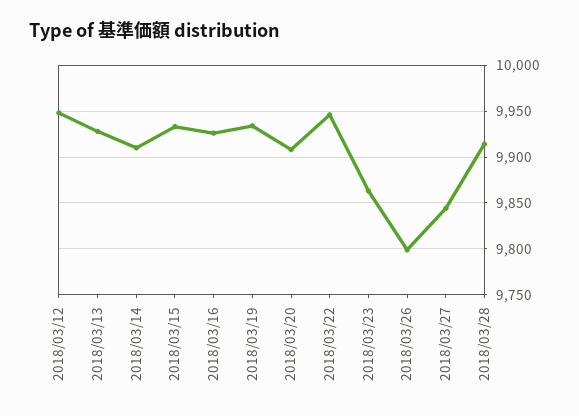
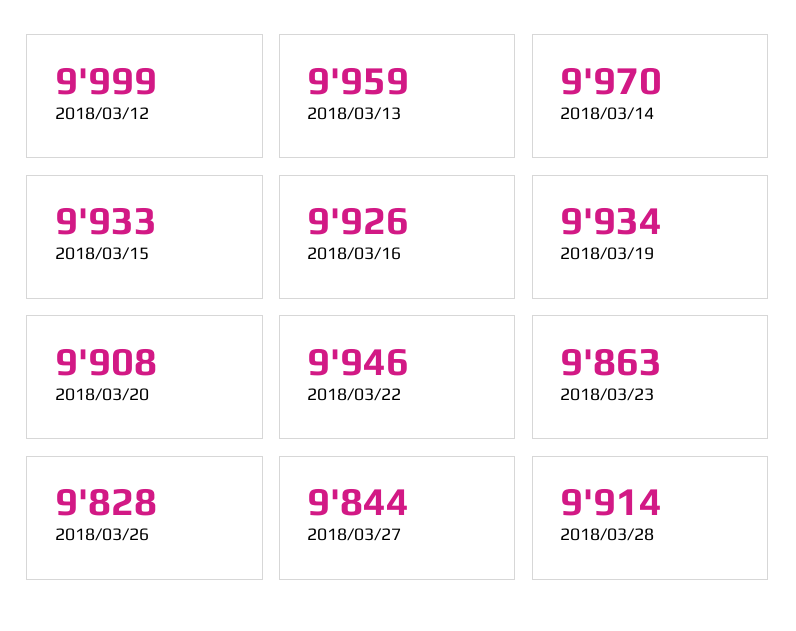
  {
-   "2018/03/12": 9950,
+   "2018/03/12": 9999,
-   "2018/03/13": 9930,
+   "2018/03/13": 9959,
-   "2018/03/14": 9910,
+   "2018/03/14": 9970,
    "2018/03/15": 9933,
    "2018/03/16": 9926,
    "2018/03/19": 9934,
    "2018/03/20": 9908,
    "2018/03/22": 9946,
    "2018/03/23": 9863,
-   "2018/03/26": 9800,
+   "2018/03/26": 9828,
    "2018/03/27": 9844,
    "2018/03/28": 9914
  }

